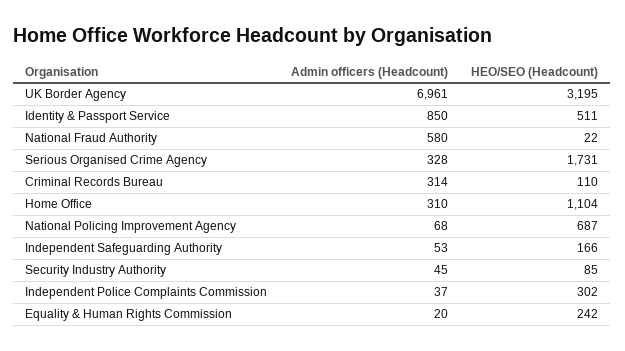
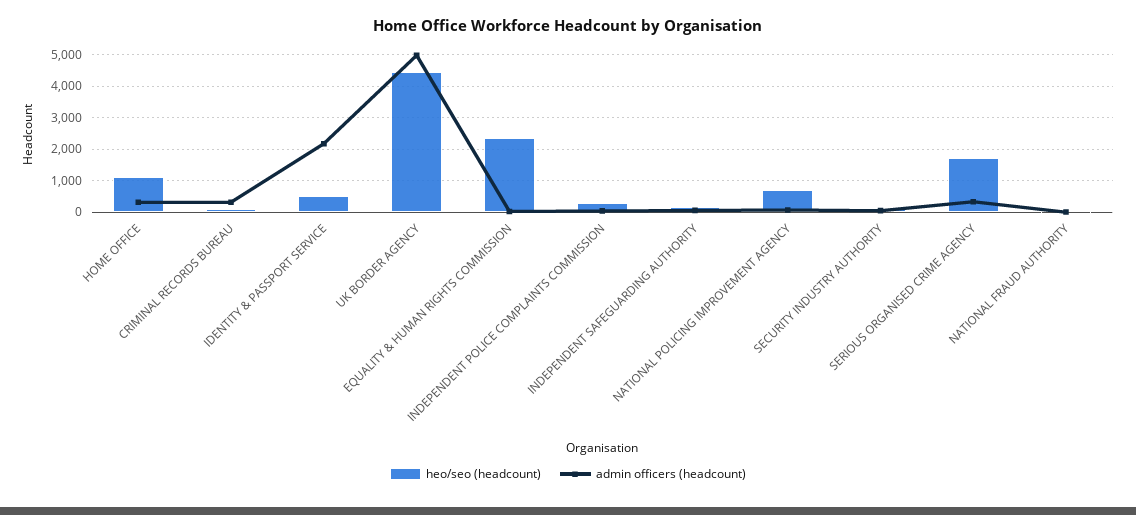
  {
    "Admin officers (Headcount)": {
-     "UK Border Agency": 6961,
+     "UK Border Agency": 5000,
-     "Identity & Passport Service": 850,
+     "Identity & Passport Service": 2200,
-     "National Fraud Authority": 580,
+     "National Fraud Authority": 0,
      "Serious Organised Crime Agency": 328,
      "Criminal Records Bureau": 314,
      "Home Office": 310,
      "National Policing Improvement Agency": 68,
      "Independent Safeguarding Authority": 53,
      "Security Industry Authority": 45,
      "Independent Police Complaints Commission": 37,
      "Equality & Human Rights Commission": 20
    },
    "HEO/SEO (Headcount)": {
-     "UK Border Agency": 3195,
+     "UK Border Agency": 4400,
      "Identity & Passport Service": 511,
      "National Fraud Authority": 22,
      "Serious Organised Crime Agency": 1731,
      "Criminal Records Bureau": 110,
      "Home Office": 1104,
      "National Policing Improvement Agency": 687,
      "Independent Safeguarding Authority": 166,
      "Security Industry Authority": 85,
      "Independent Police Complaints Commission": 302,
-     "Equality & Human Rights Commission": 242
+     "Equality & Human Rights Commission": 2400
    }
  }

